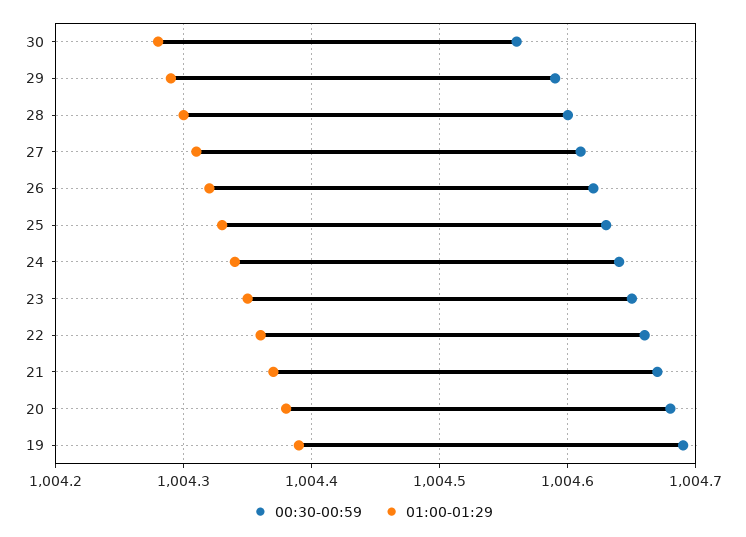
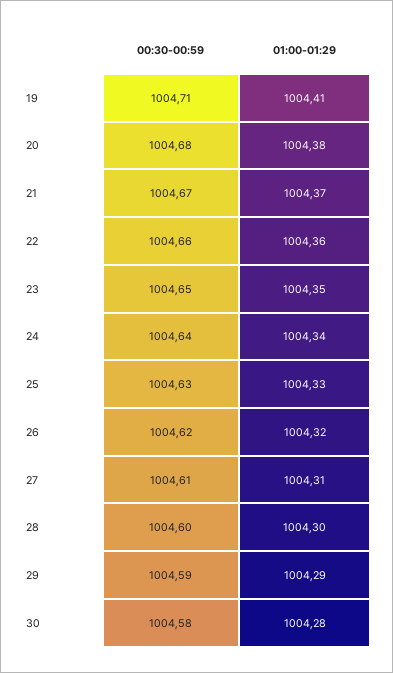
  {
    "00:30-00:59": {
-     "30": 1004.56,
+     "30": 1004.58,
      "29": 1004.59,
      "28": 1004.6,
      "27": 1004.61,
      "26": 1004.62,
      "25": 1004.63,
      "24": 1004.64,
      "23": 1004.65,
      "22": 1004.66,
      "21": 1004.67,
      "20": 1004.68,
-     "19": 1004.69
+     "19": 1004.71
    },
    "01:00-01:29": {
      "30": 1004.28,
      "29": 1004.29,
      "28": 1004.3,
      "27": 1004.31,
      "26": 1004.32,
      "25": 1004.33,
      "24": 1004.34,
      "23": 1004.35,
      "22": 1004.36,
      "21": 1004.37,
      "20": 1004.38,
-     "19": 1004.39
+     "19": 1004.41
    }
  }

